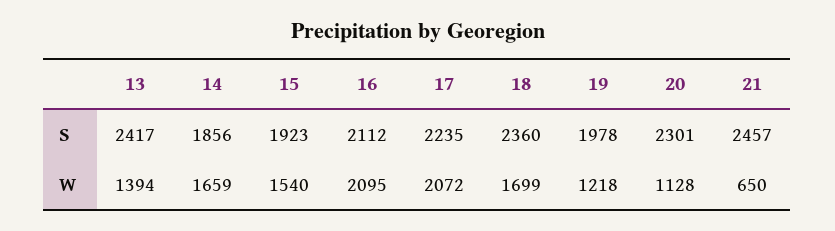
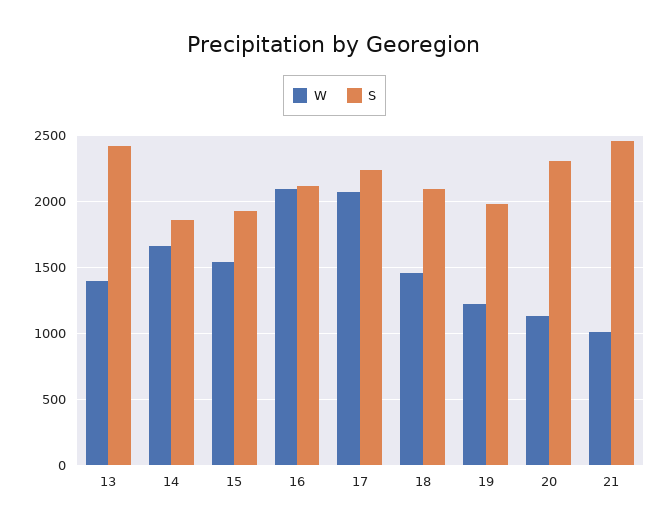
  {
    "S": {
      "13": 2417,
      "14": 1856,
      "15": 1923,
      "16": 2112,
      "17": 2235,
-     "18": 2360,
+     "18": 2100,
      "19": 1978,
      "20": 2301,
      "21": 2457
    },
    "W": {
      "13": 1394,
      "14": 1659,
      "15": 1540,
      "16": 2095,
      "17": 2072,
-     "18": 1699,
+     "18": 1450,
      "19": 1218,
      "20": 1128,
-     "21": 650
+     "21": 1000
    }
  }

